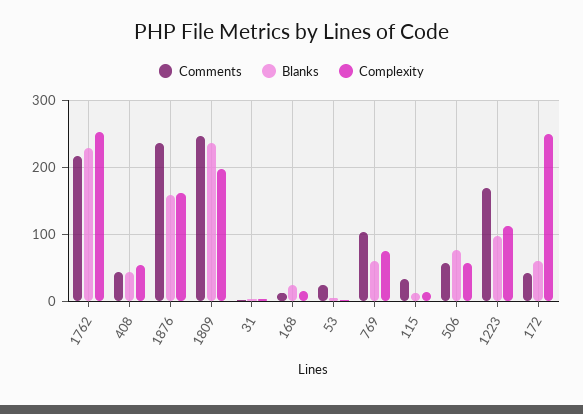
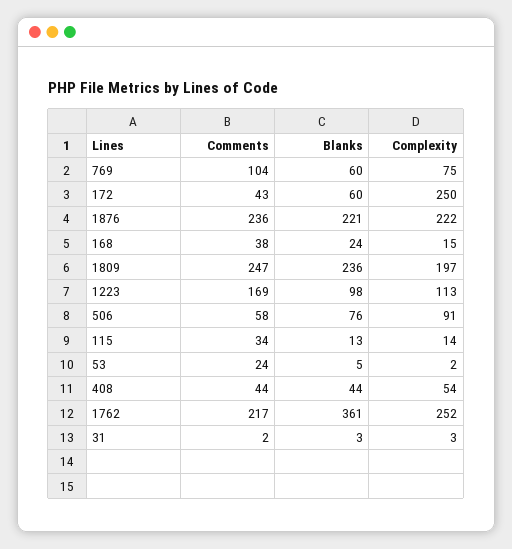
  {
    "Comments": {
      "1762": 217,
      "408": 44,
      "1876": 236,
      "1809": 247,
      "31": 2,
-     "168": 10,
+     "168": 38,
      "53": 24,
      "769": 104,
      "115": 34,
      "506": 58,
      "1223": 169,
      "172": 43
    },
    "Blanks": {
-     "1762": 230,
+     "1762": 361,
      "408": 44,
-     "1876": 160,
+     "1876": 221,
      "1809": 236,
      "31": 3,
      "168": 24,
      "53": 5,
      "769": 60,
      "115": 13,
      "506": 76,
      "1223": 98,
      "172": 60
    },
    "Complexity": {
      "1762": 252,
      "408": 54,
-     "1876": 160,
+     "1876": 222,
      "1809": 197,
      "31": 3,
      "168": 15,
      "53": 2,
      "769": 75,
      "115": 14,
-     "506": 60,
+     "506": 91,
      "1223": 113,
      "172": 250
    }
  }

